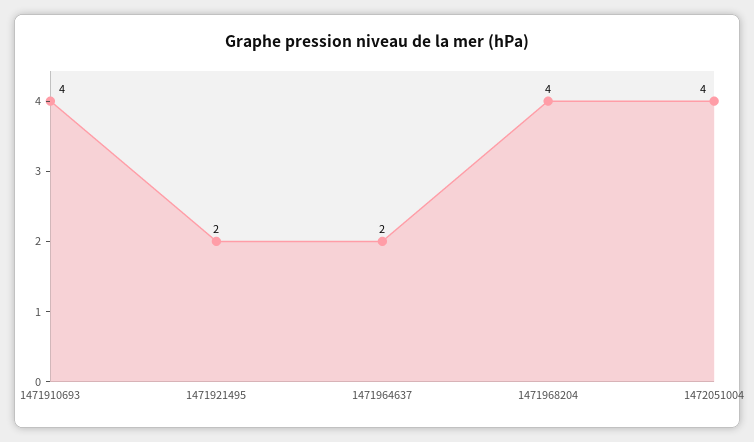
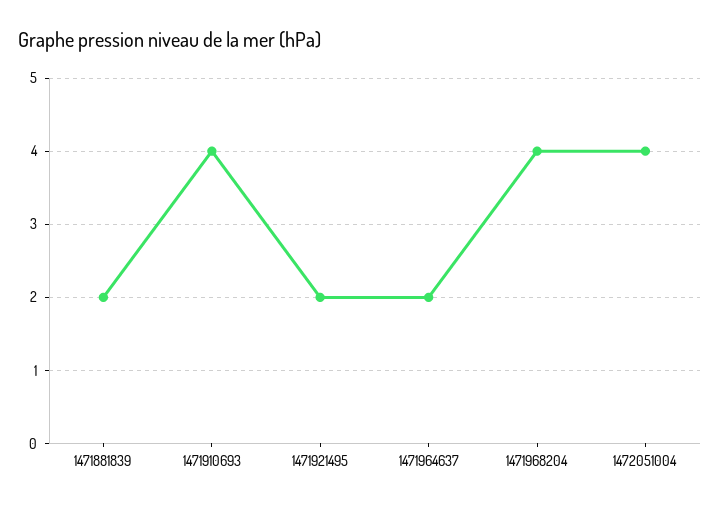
  {
    "1471910693": 4,
    "1471921495": 2,
    "1471964637": 2,
    "1471968204": 4,
-   "1472051004": 4
+   "1472051004": 4,
+   "1471881839": 2
  }

